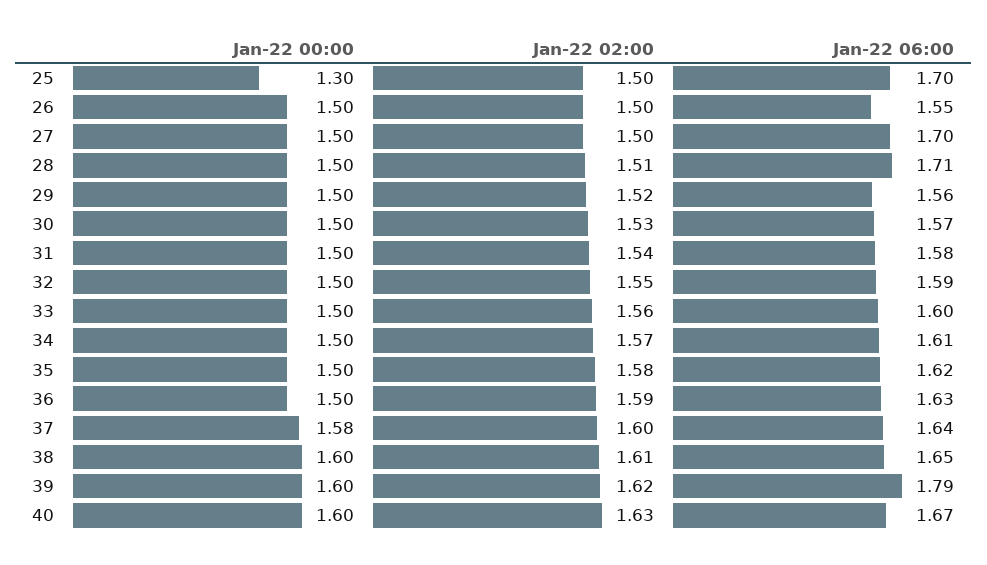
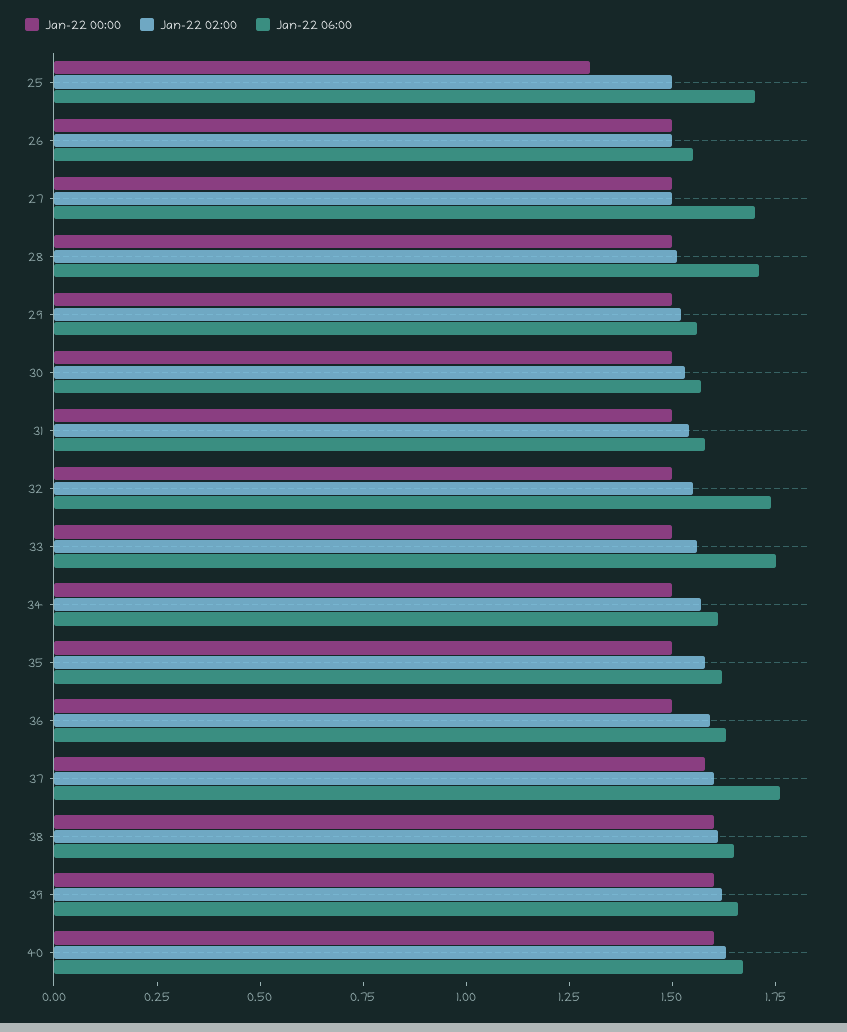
  {
    "Jan-22 00:00": {
      "25": 1.3,
      "26": 1.5,
      "27": 1.5,
      "28": 1.5,
      "29": 1.5,
      "30": 1.5,
      "31": 1.5,
      "32": 1.5,
      "33": 1.5,
      "34": 1.5,
      "35": 1.5,
      "36": 1.5,
      "37": 1.58,
      "38": 1.6,
      "39": 1.6,
      "40": 1.6
    },
    "Jan-22 02:00": {
      "25": 1.5,
      "26": 1.5,
      "27": 1.5,
      "28": 1.51,
      "29": 1.52,
      "30": 1.53,
      "31": 1.54,
      "32": 1.55,
      "33": 1.56,
      "34": 1.57,
      "35": 1.58,
      "36": 1.59,
      "37": 1.6,
      "38": 1.61,
      "39": 1.62,
      "40": 1.63
    },
    "Jan-22 06:00": {
      "25": 1.7,
      "26": 1.55,
      "27": 1.7,
      "28": 1.71,
      "29": 1.56,
      "30": 1.57,
      "31": 1.58,
-     "32": 1.59,
+     "32": 1.75,
-     "33": 1.6,
+     "33": 1.75,
      "34": 1.61,
      "35": 1.62,
      "36": 1.63,
-     "37": 1.64,
+     "37": 1.75,
      "38": 1.65,
-     "39": 1.79,
+     "39": 1.65,
      "40": 1.67
    }
  }

